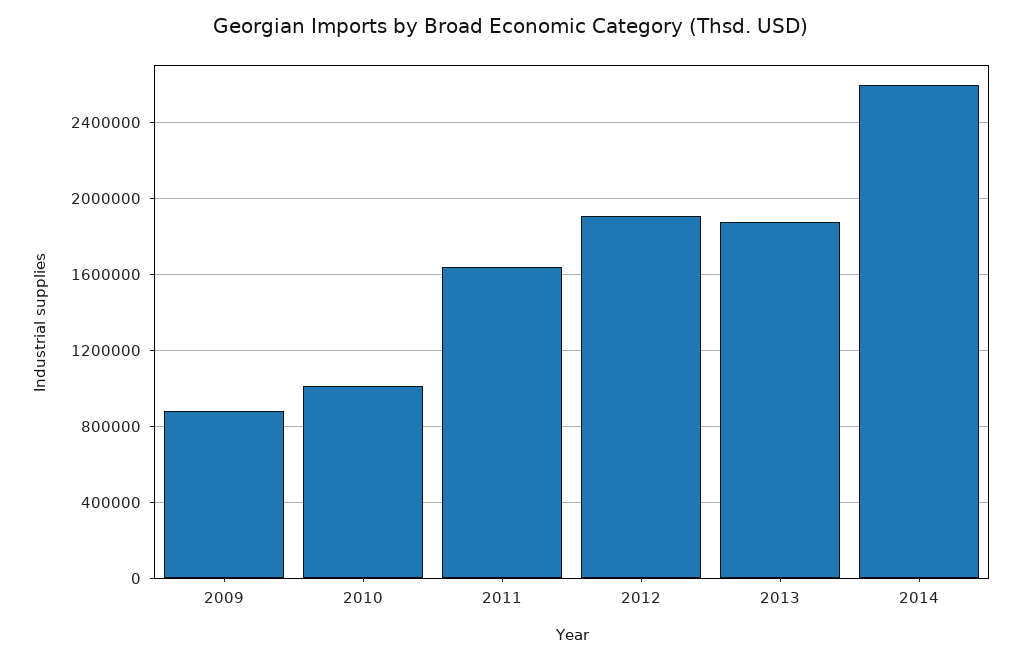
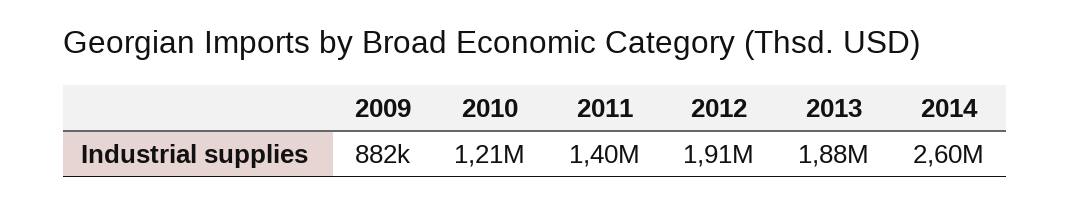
  {
    "2009": 882000,
-   "2010": 1000000,
+   "2010": 1210000,
-   "2011": 1650000,
+   "2011": 1400000,
    "2012": 1910000,
    "2013": 1880000,
    "2014": 2600000
  }

